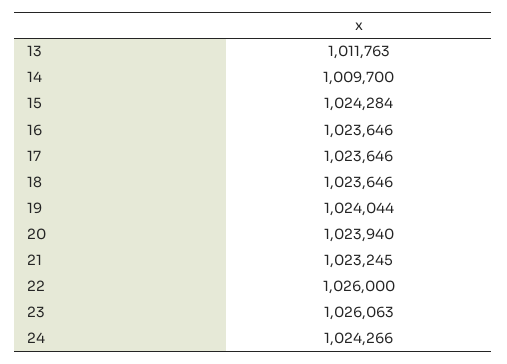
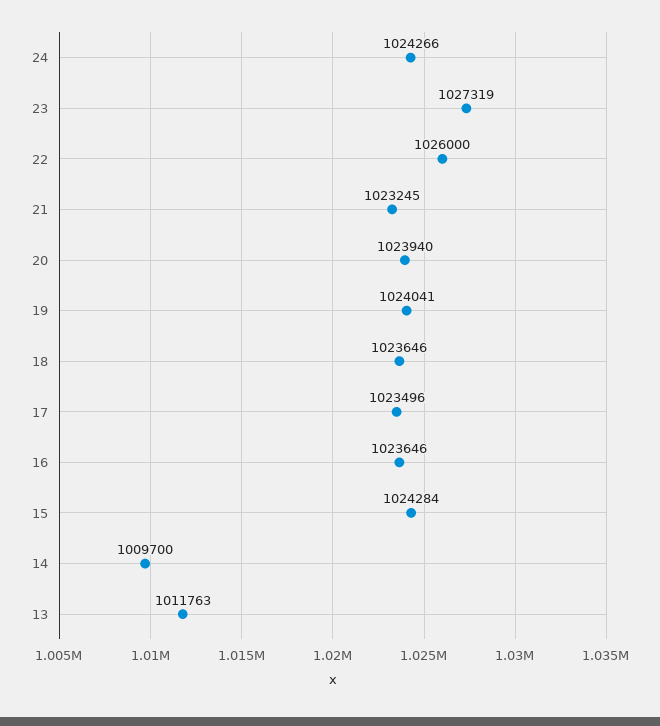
  {
    "13": 1011763,
    "14": 1009700,
    "15": 1024284,
    "16": 1023646,
-   "17": 1023646,
+   "17": 1023496,
    "18": 1023646,
-   "19": 1024044,
+   "19": 1024041,
    "20": 1023940,
    "21": 1023245,
    "22": 1026000,
-   "23": 1026063,
+   "23": 1027319,
    "24": 1024266
  }

